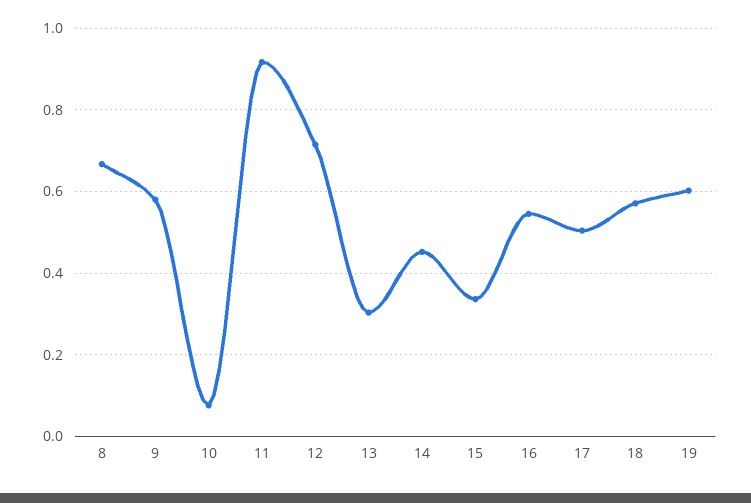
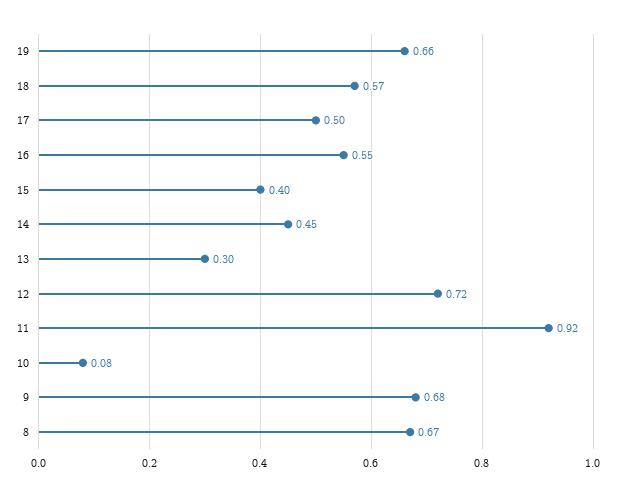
  {
    "8": 0.67,
-   "9": 0.58,
+   "9": 0.68,
    "10": 0.08,
    "11": 0.92,
    "12": 0.72,
    "13": 0.3,
    "14": 0.45,
-   "15": 0.34,
+   "15": 0.4,
    "16": 0.55,
    "17": 0.5,
    "18": 0.57,
-   "19": 0.6
+   "19": 0.66
  }

